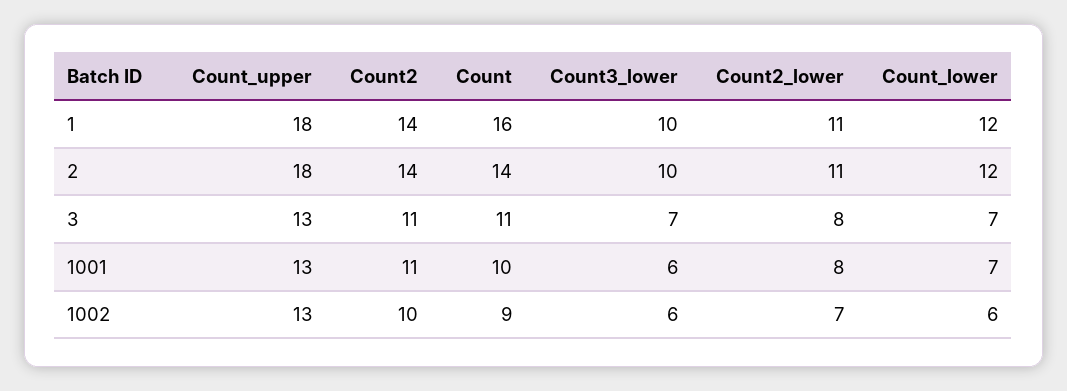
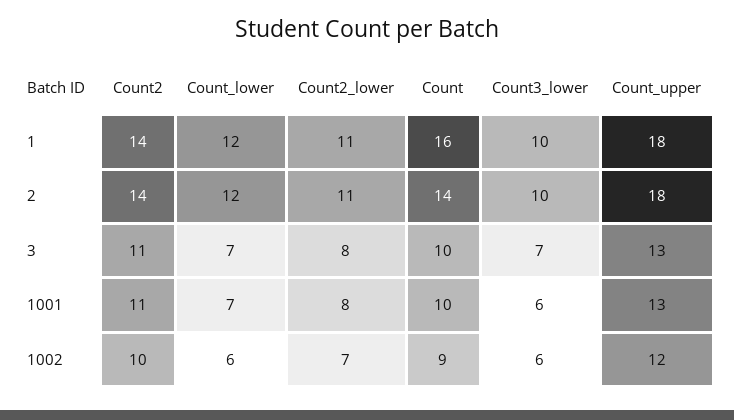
  {
    "Count_upper": {
      "1": 18,
      "2": 18,
      "3": 13,
      "1001": 13,
-     "1002": 13
+     "1002": 12
    },
    "Count2": {
      "1": 14,
      "2": 14,
      "3": 11,
      "1001": 11,
      "1002": 10
    },
    "Count": {
      "1": 16,
      "2": 14,
-     "3": 11,
+     "3": 10,
      "1001": 10,
      "1002": 9
    },
    "Count3_lower": {
      "1": 10,
      "2": 10,
      "3": 7,
      "1001": 6,
      "1002": 6
    },
    "Count2_lower": {
      "1": 11,
      "2": 11,
      "3": 8,
      "1001": 8,
      "1002": 7
    },
    "Count_lower": {
      "1": 12,
      "2": 12,
      "3": 7,
      "1001": 7,
      "1002": 6
    }
  }

